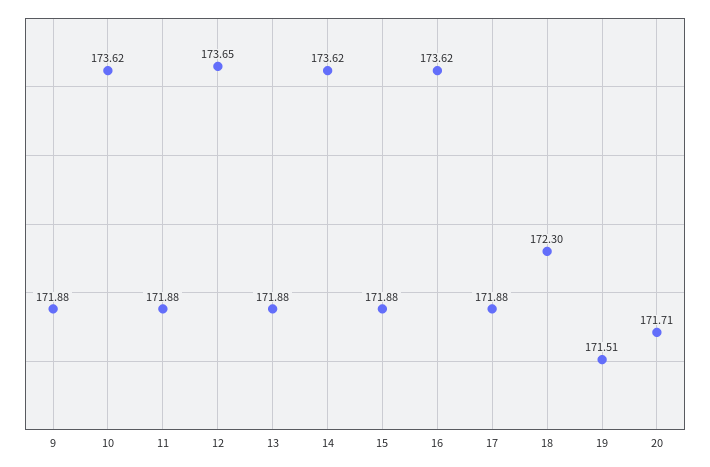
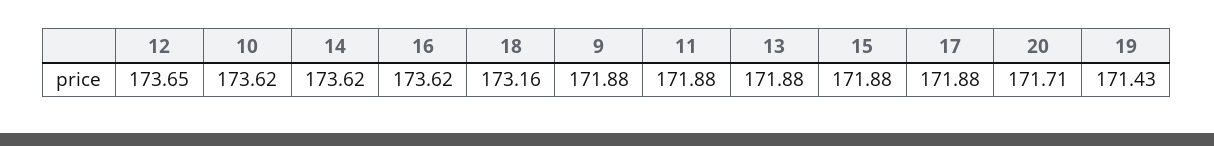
  {
    "9": 171.88,
    "10": 173.62,
    "11": 171.88,
    "12": 173.65,
    "13": 171.88,
    "14": 173.62,
    "15": 171.88,
    "16": 173.62,
    "17": 171.88,
-   "18": 172.3,
+   "18": 173.16,
-   "19": 171.51,
+   "19": 171.43,
    "20": 171.71
  }

